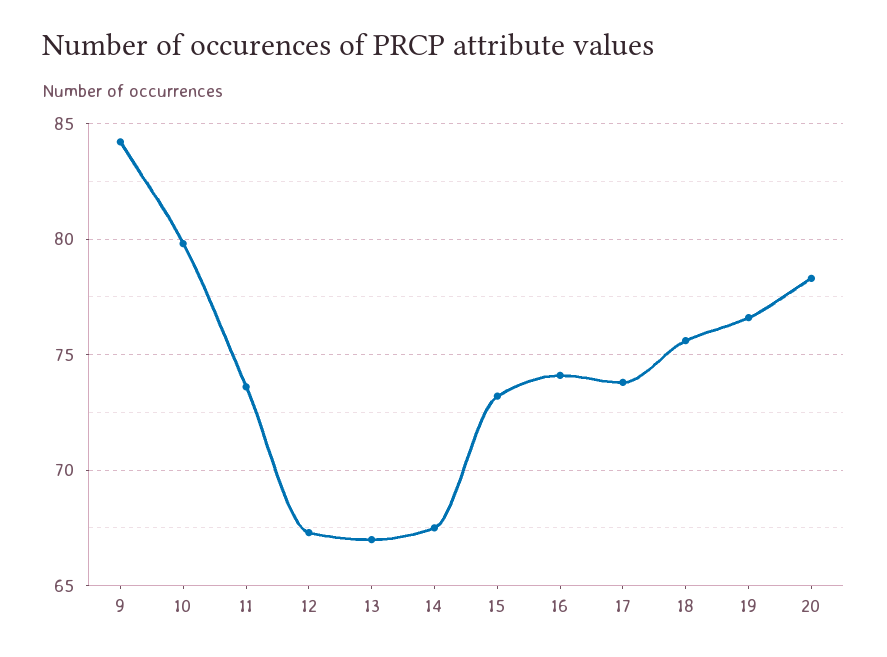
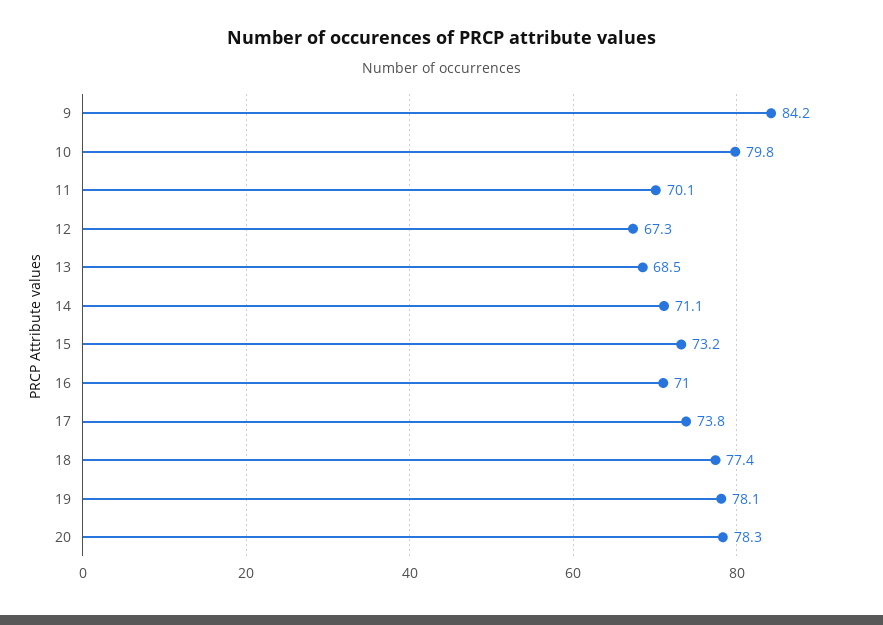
  {
    "9": 84.2,
    "10": 79.8,
-   "11": 73.5,
+   "11": 70.1,
    "12": 67.3,
-   "13": 67,
+   "13": 68.5,
-   "14": 67.5,
+   "14": 71.1,
    "15": 73.2,
-   "16": 74,
+   "16": 71,
    "17": 73.8,
-   "18": 75.5,
+   "18": 77.4,
-   "19": 76.5,
+   "19": 78.1,
    "20": 78.3
  }

